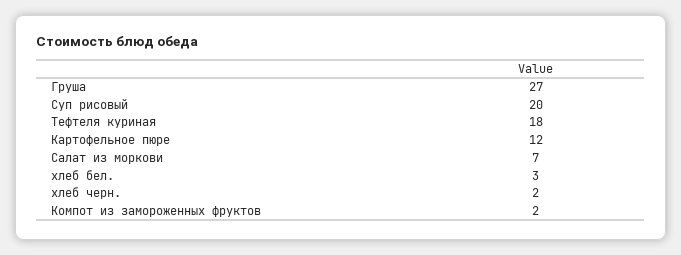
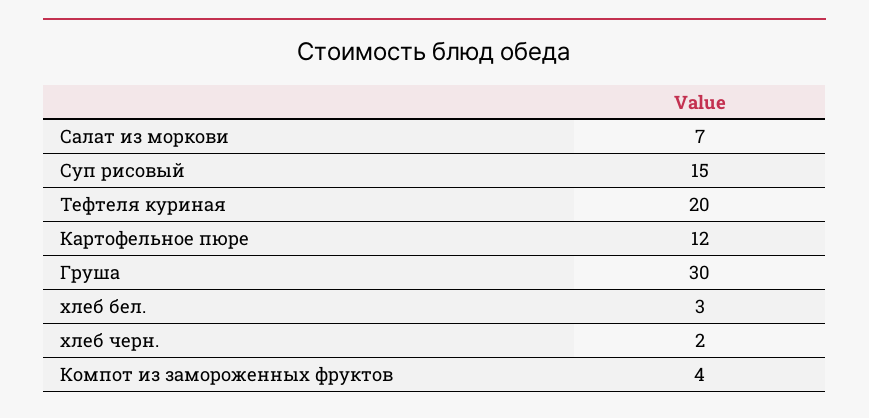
  {
-   "Груша": 27,
+   "Груша": 30,
-   "Суп рисовый": 20,
+   "Суп рисовый": 15,
-   "Тефтеля куриная": 18,
+   "Тефтеля куриная": 20,
    "Картофельное пюре": 12,
    "Салат из моркови": 7,
    "хлеб бел.": 3,
    "хлеб черн.": 2,
-   "Компот из замороженных фруктов": 2
+   "Компот из замороженных фруктов": 4
  }

